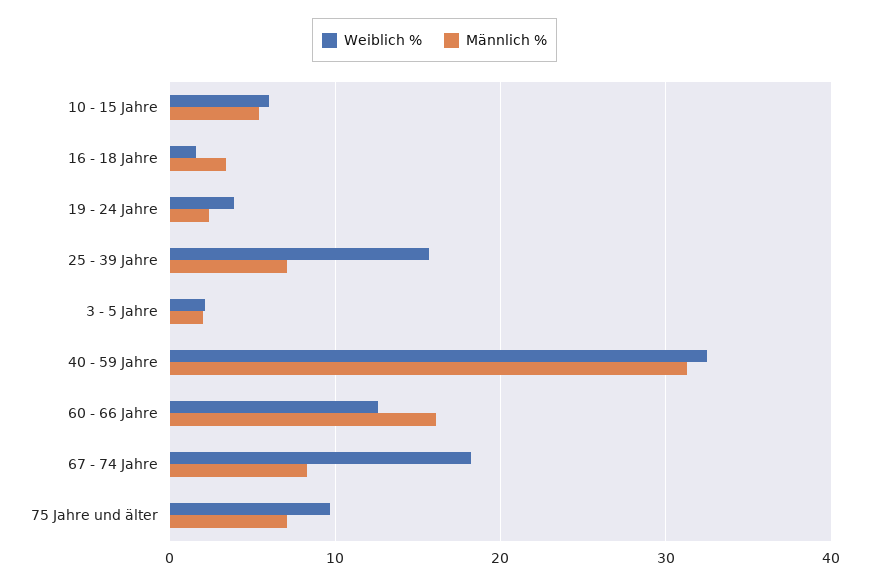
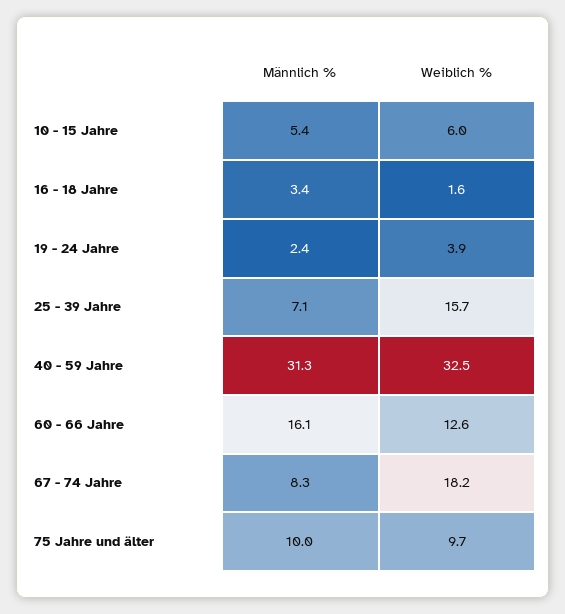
  {
    "Weiblich %": {
      "10 - 15 Jahre": 6,
      "16 - 18 Jahre": 1.6,
      "19 - 24 Jahre": 3.9,
      "25 - 39 Jahre": 15.7,
-     "3 - 5 Jahre": 2,
      "40 - 59 Jahre": 32.5,
      "60 - 66 Jahre": 12.6,
      "67 - 74 Jahre": 18.2,
      "75 Jahre und älter": 9.7
    },
    "Männlich %": {
      "10 - 15 Jahre": 5.4,
      "16 - 18 Jahre": 3.4,
      "19 - 24 Jahre": 2.4,
      "25 - 39 Jahre": 7.1,
-     "3 - 5 Jahre": 2,
      "40 - 59 Jahre": 31.3,
      "60 - 66 Jahre": 16.1,
      "67 - 74 Jahre": 8.3,
-     "75 Jahre und älter": 7
+     "75 Jahre und älter": 10
    }
  }

